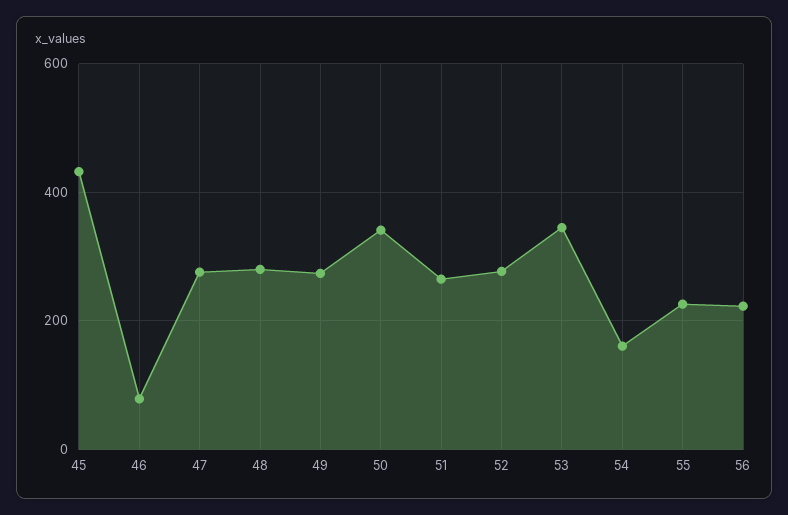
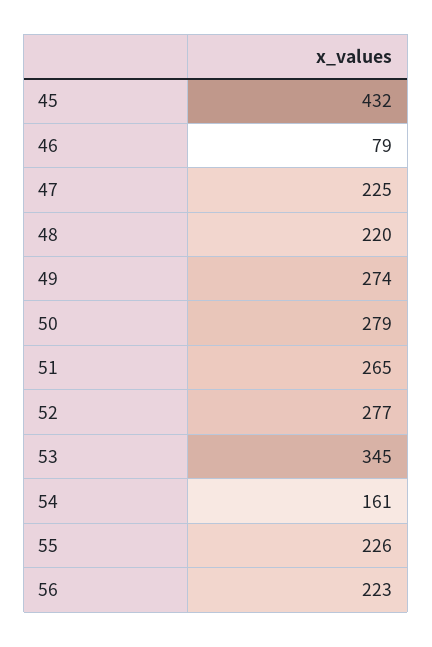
  {
    "45": 432,
    "46": 79,
-   "47": 280,
+   "47": 225,
-   "48": 280,
+   "48": 220,
    "49": 274,
-   "50": 340,
+   "50": 279,
    "51": 265,
    "52": 277,
    "53": 345,
    "54": 161,
    "55": 226,
    "56": 223
  }

